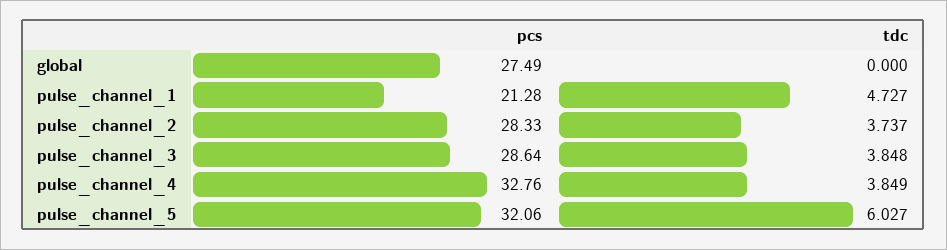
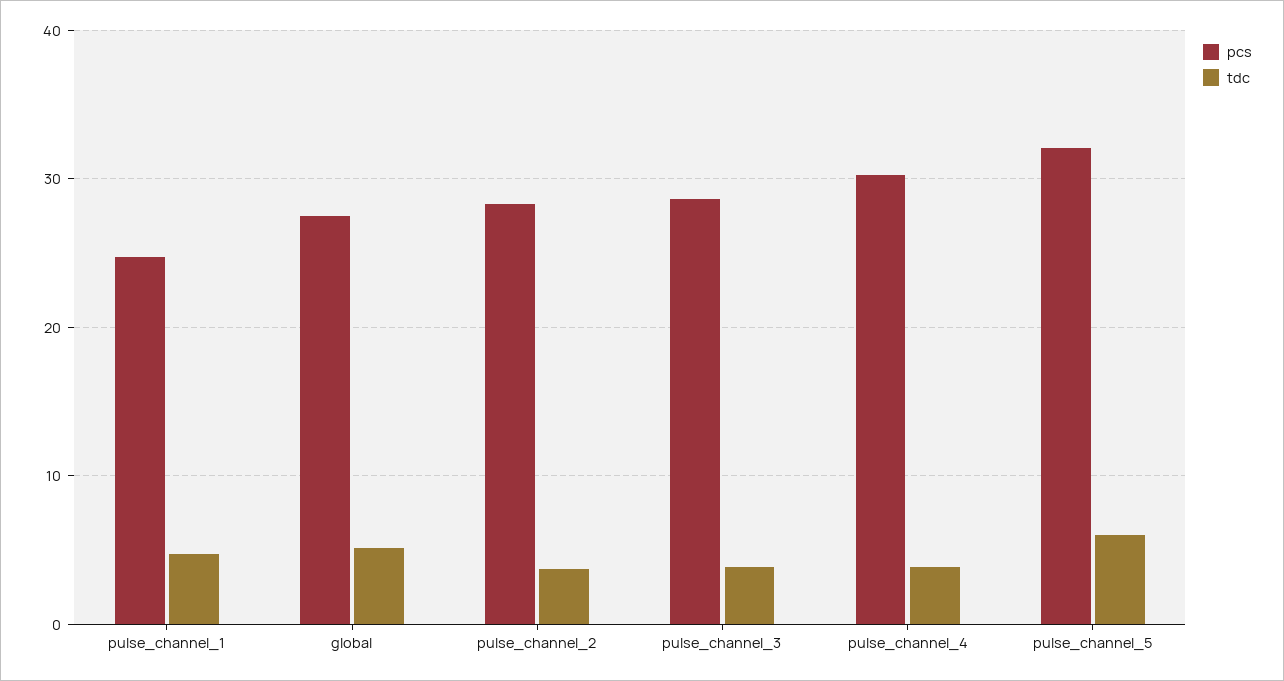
  {
    "pcs": {
      "global": 27.49,
-     "pulse_channel_1": 21.28,
+     "pulse_channel_1": 25,
      "pulse_channel_2": 28.33,
      "pulse_channel_3": 28.64,
-     "pulse_channel_4": 32.76,
+     "pulse_channel_4": 30,
      "pulse_channel_5": 32.06
    },
    "tdc": {
-     "global": 0,
+     "global": 5,
      "pulse_channel_1": 4.727,
      "pulse_channel_2": 3.737,
      "pulse_channel_3": 3.848,
      "pulse_channel_4": 3.849,
      "pulse_channel_5": 6.027
    }
  }

